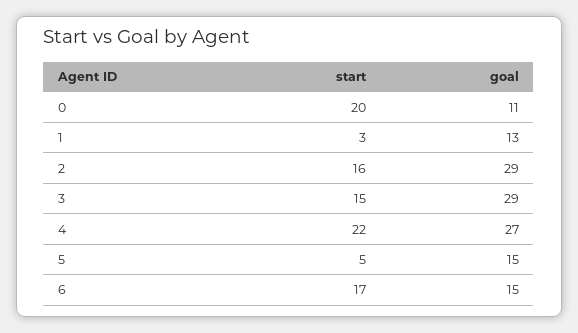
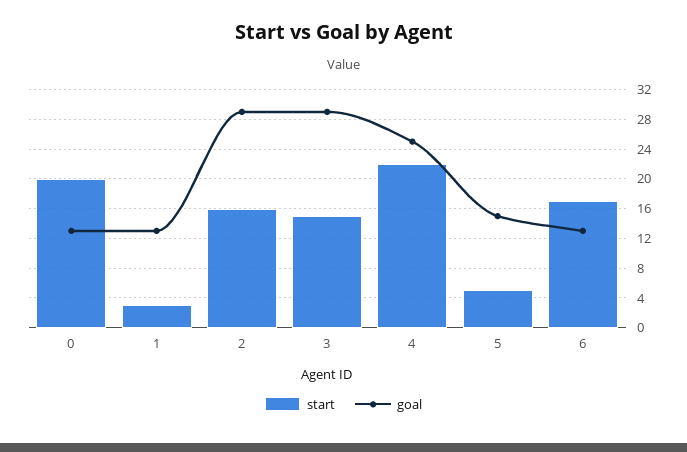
  {
    "start": {
      "0": 20,
      "1": 3,
      "2": 16,
      "3": 15,
      "4": 22,
      "5": 5,
      "6": 17
    },
    "goal": {
-     "0": 11,
+     "0": 13,
      "1": 13,
      "2": 29,
      "3": 29,
-     "4": 27,
+     "4": 25,
      "5": 15,
-     "6": 15
+     "6": 13
    }
  }

